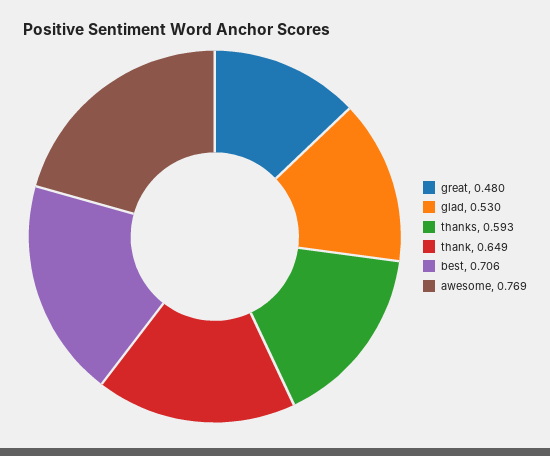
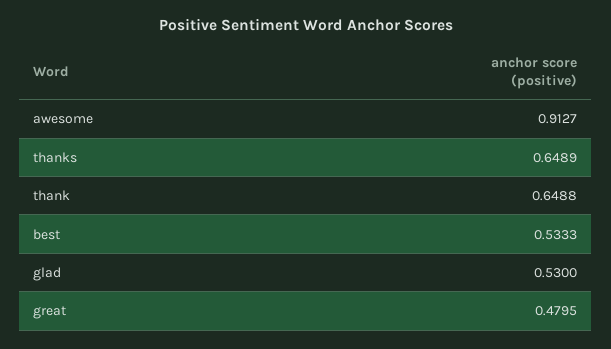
  {
    "great": 0.4795,
    "glad": 0.53,
-   "thanks": 0.593,
+   "thanks": 0.6489,
    "thank": 0.6488,
-   "best": 0.706,
+   "best": 0.5333,
-   "awesome": 0.769
+   "awesome": 0.9127
  }

